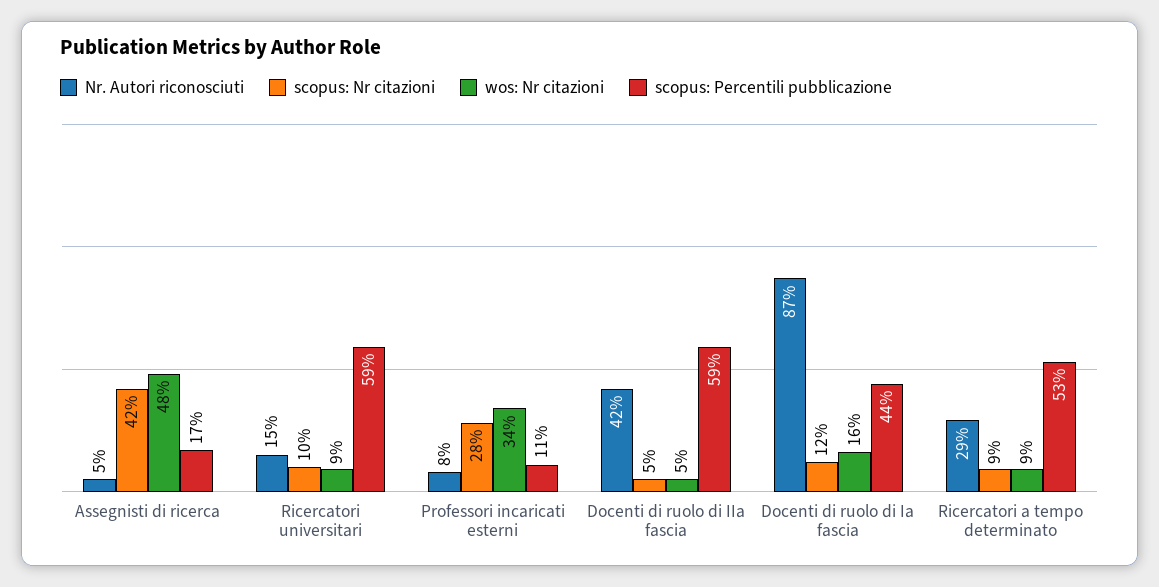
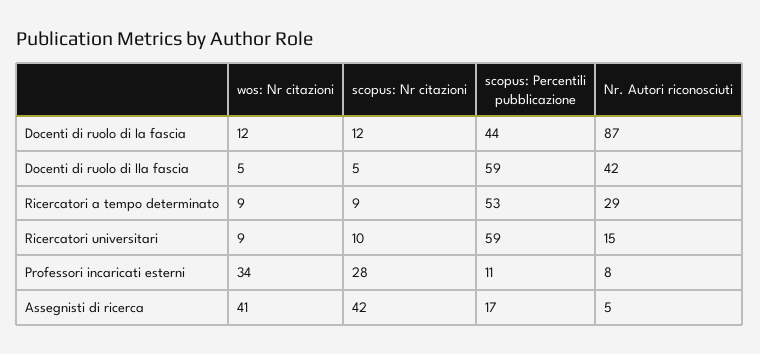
  {
    "Nr. Autori riconosciuti": {
      "Assegnisti di ricerca": 5,
      "Ricercatori universitari": 15,
      "Professori incaricati esterni": 8,
      "Docenti di ruolo di IIa fascia": 42,
      "Docenti di ruolo di Ia fascia": 87,
      "Ricercatori a tempo determinato": 29
    },
    "scopus: Nr citazioni": {
      "Assegnisti di ricerca": 42,
      "Ricercatori universitari": 10,
      "Professori incaricati esterni": 28,
      "Docenti di ruolo di IIa fascia": 5,
      "Docenti di ruolo di Ia fascia": 12,
      "Ricercatori a tempo determinato": 9
    },
    "wos: Nr citazioni": {
-     "Assegnisti di ricerca": 48,
+     "Assegnisti di ricerca": 41,
      "Ricercatori universitari": 9,
      "Professori incaricati esterni": 34,
      "Docenti di ruolo di IIa fascia": 5,
-     "Docenti di ruolo di Ia fascia": 16,
+     "Docenti di ruolo di Ia fascia": 12,
      "Ricercatori a tempo determinato": 9
    },
    "scopus: Percentili pubblicazione": {
      "Assegnisti di ricerca": 17,
      "Ricercatori universitari": 59,
      "Professori incaricati esterni": 11,
      "Docenti di ruolo di IIa fascia": 59,
      "Docenti di ruolo di Ia fascia": 44,
      "Ricercatori a tempo determinato": 53
    }
  }

